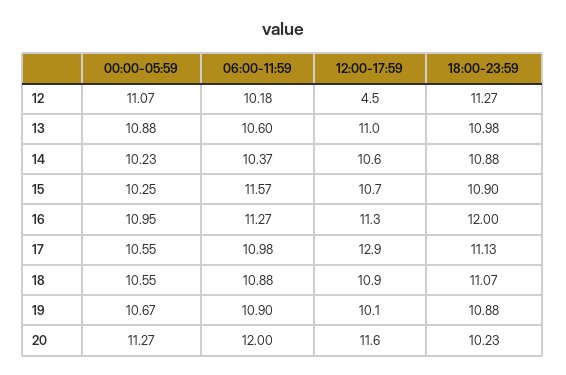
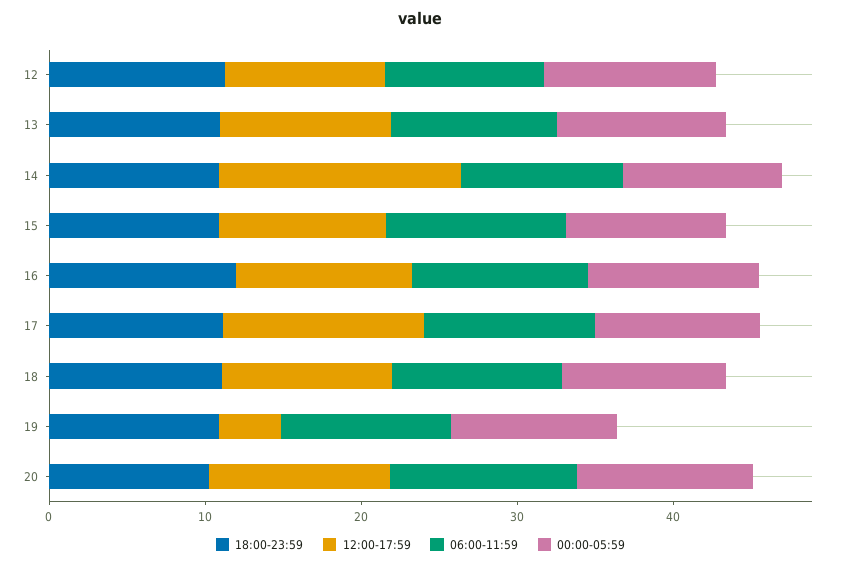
  {
    "00:00-05:59": {
      "12": 11.07,
      "13": 10.88,
      "14": 10.23,
      "15": 10.25,
      "16": 10.95,
      "17": 10.55,
      "18": 10.55,
      "19": 10.67,
      "20": 11.27
    },
    "06:00-11:59": {
      "12": 10.18,
      "13": 10.6,
      "14": 10.37,
      "15": 11.57,
      "16": 11.27,
      "17": 10.98,
      "18": 10.88,
      "19": 10.9,
      "20": 12
    },
    "12:00-17:59": {
-     "12": 4.5,
+     "12": 10,
      "13": 11,
-     "14": 10.6,
+     "14": 16,
      "15": 10.7,
      "16": 11.3,
      "17": 12.9,
      "18": 10.9,
-     "19": 10.1,
+     "19": 4,
      "20": 11.6
    },
    "18:00-23:59": {
      "12": 11.27,
      "13": 10.98,
      "14": 10.88,
      "15": 10.9,
      "16": 12,
      "17": 11.13,
      "18": 11.07,
      "19": 10.88,
      "20": 10.23
    }
  }

